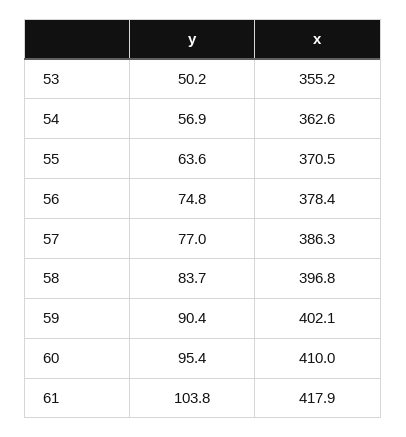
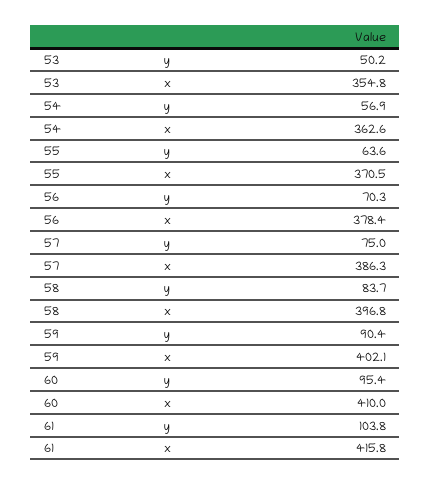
  {
    "y": {
      "53": 50.2,
      "54": 56.9,
      "55": 63.6,
-     "56": 74.8,
+     "56": 70.3,
-     "57": 77,
+     "57": 75,
      "58": 83.7,
      "59": 90.4,
      "60": 95.4,
      "61": 103.8
    },
    "x": {
-     "53": 355.2,
+     "53": 354.8,
      "54": 362.6,
      "55": 370.5,
      "56": 378.4,
      "57": 386.3,
      "58": 396.8,
      "59": 402.1,
      "60": 410,
-     "61": 417.9
+     "61": 415.8
    }
  }

